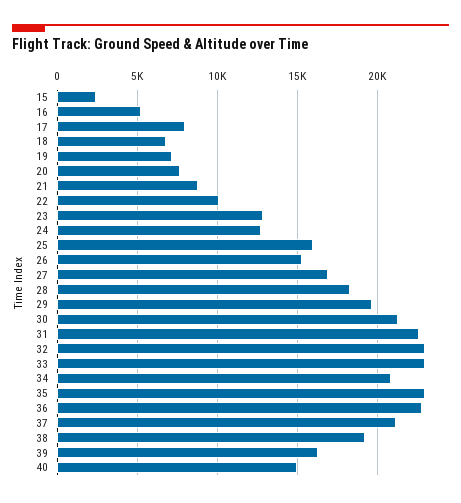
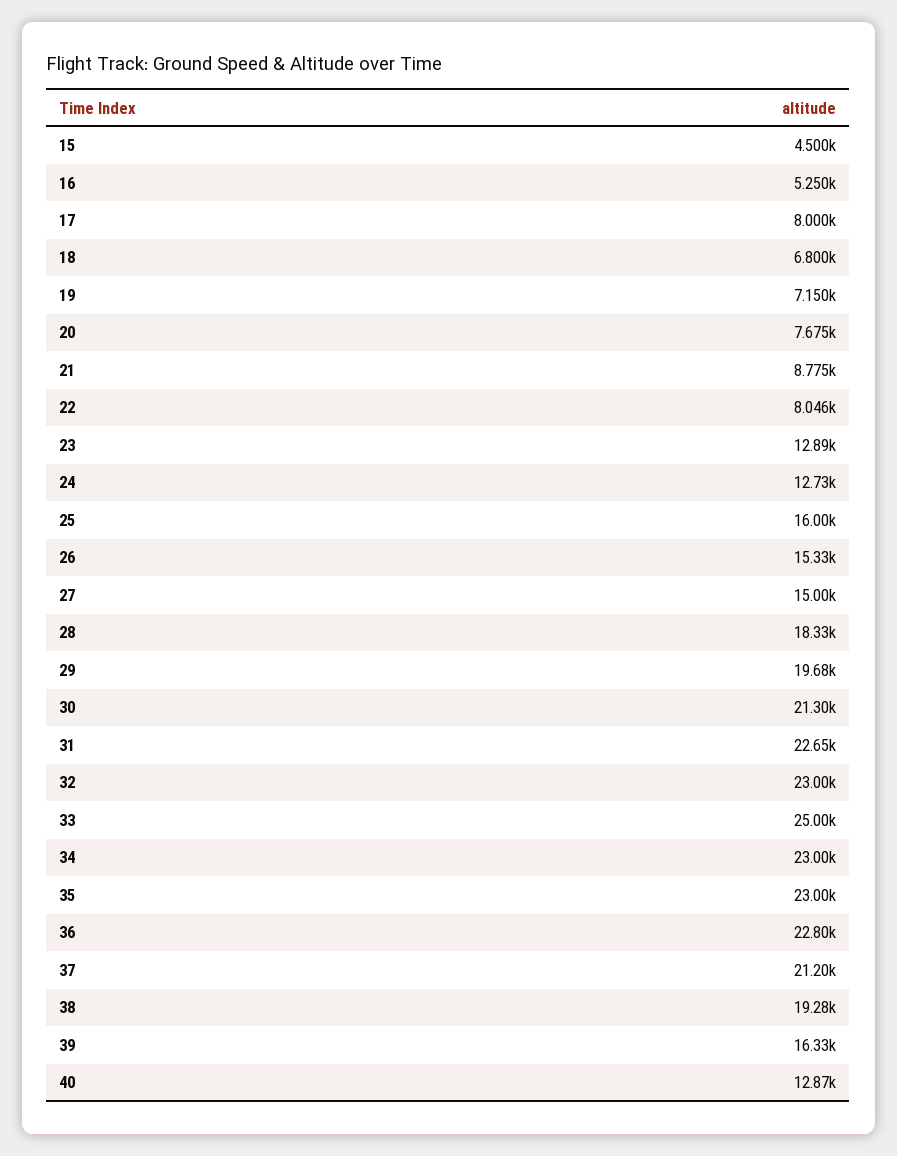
  {
-   "15": 2500,
+   "15": 4500,
    "16": 5250,
    "17": 8000,
    "18": 6800,
    "19": 7150,
    "20": 7675,
    "21": 8775,
-   "22": 10000,
+   "22": 8046,
    "23": 12890,
    "24": 12730,
    "25": 16000,
    "26": 15330,
-   "27": 17000,
+   "27": 15000,
    "28": 18330,
    "29": 19680,
    "30": 21300,
    "31": 22650,
    "32": 23000,
-   "33": 23000,
+   "33": 25000,
-   "34": 21000,
+   "34": 23000,
    "35": 23000,
    "36": 22800,
    "37": 21200,
    "38": 19280,
    "39": 16330,
-   "40": 15000
+   "40": 12870
  }

